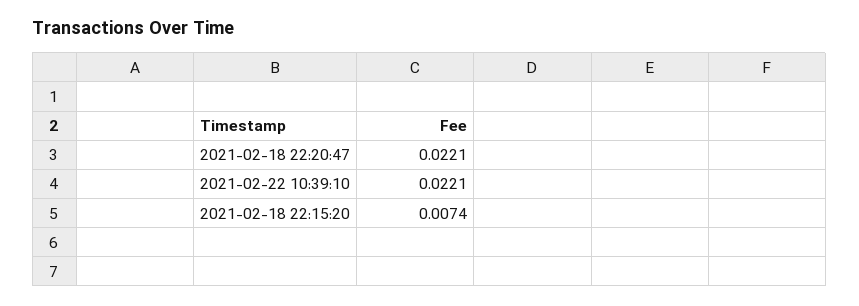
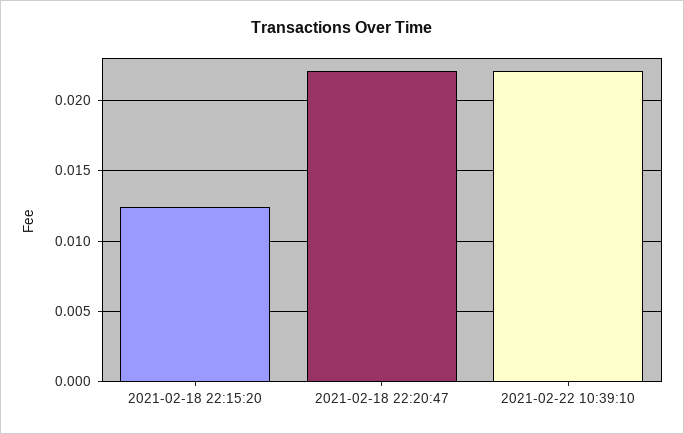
  {
    "2021-02-18 22:20:47": 0.0221,
    "2021-02-22 10:39:10": 0.0221,
-   "2021-02-18 22:15:20": 0.0074
+   "2021-02-18 22:15:20": 0.0125
  }

